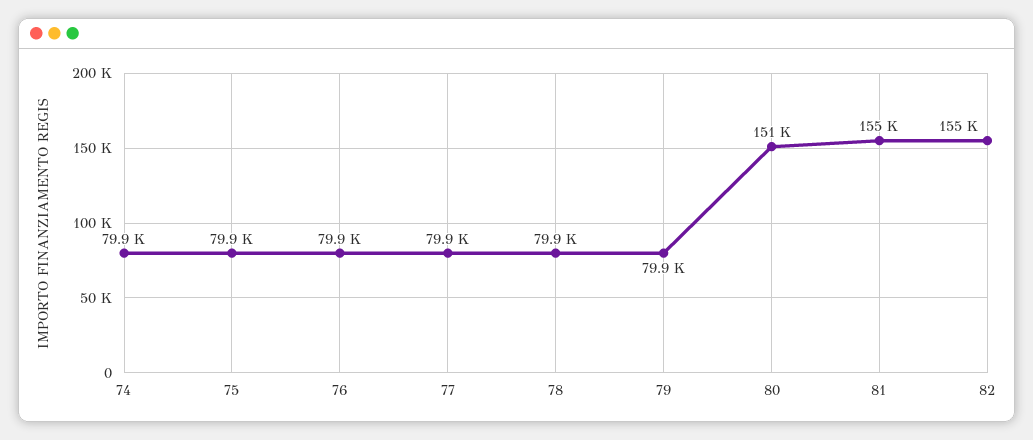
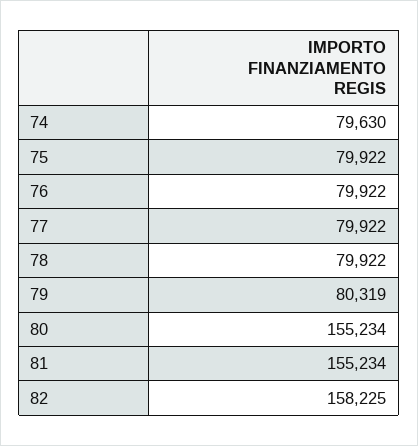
  {
-   "74": 79900,
+   "74": 79630,
    "75": 79922,
    "76": 79922,
    "77": 79922,
    "78": 79922,
-   "79": 79900,
+   "79": 80319,
-   "80": 151000,
+   "80": 155234,
    "81": 155234,
-   "82": 155000
+   "82": 158225
  }

